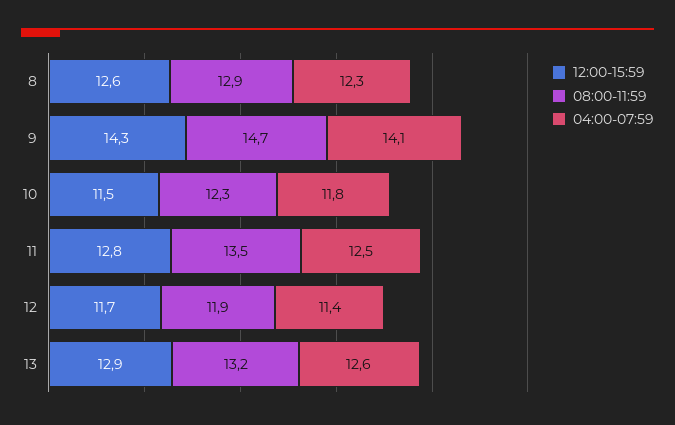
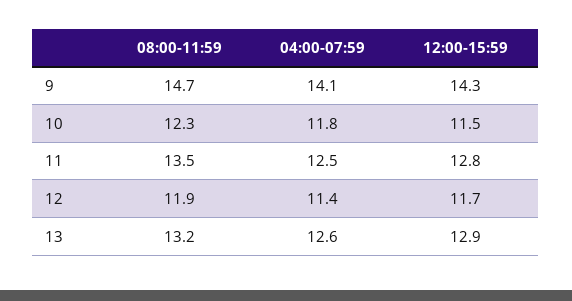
  {
    "12:00-15:59": {
-     "8": 12.6,
      "9": 14.3,
      "10": 11.5,
      "11": 12.8,
      "12": 11.7,
      "13": 12.9
    },
    "08:00-11:59": {
-     "8": 12.9,
      "9": 14.7,
      "10": 12.3,
      "11": 13.5,
      "12": 11.9,
      "13": 13.2
    },
    "04:00-07:59": {
-     "8": 12.3,
      "9": 14.1,
      "10": 11.8,
      "11": 12.5,
      "12": 11.4,
      "13": 12.6
    }
  }

